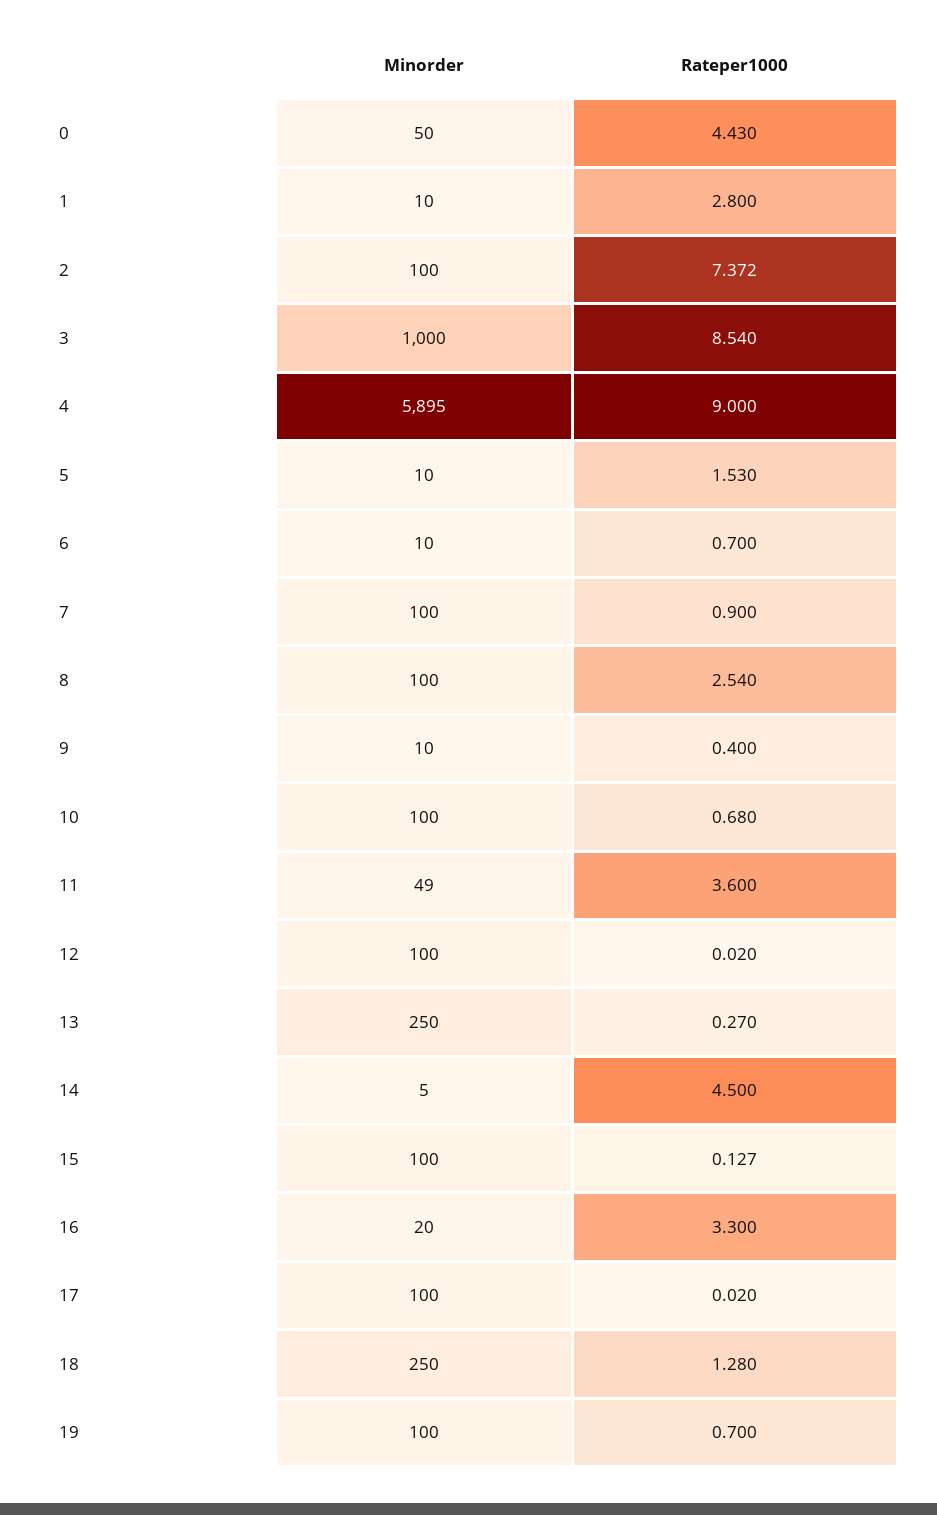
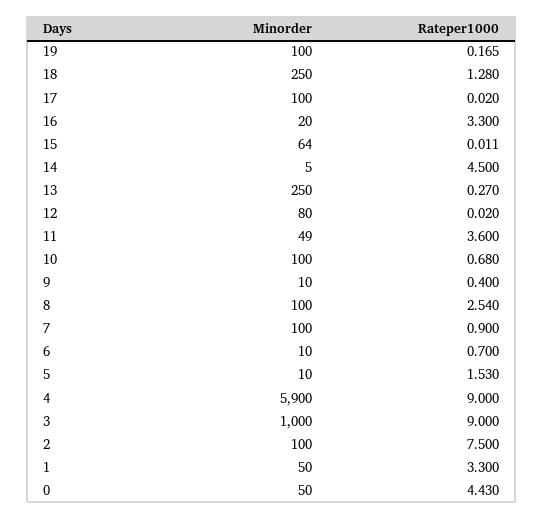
  {
    "Minorder": {
      "0": 50,
-     "1": 10,
+     "1": 50,
      "2": 100,
      "3": 1000,
-     "4": 5895,
+     "4": 5900,
      "5": 10,
      "6": 10,
      "7": 100,
      "8": 100,
      "9": 10,
      "10": 100,
      "11": 49,
-     "12": 100,
+     "12": 80,
      "13": 250,
      "14": 5,
-     "15": 100,
+     "15": 64,
      "16": 20,
      "17": 100,
      "18": 250,
      "19": 100
    },
    "Rateper1000": {
      "0": 4.43,
-     "1": 2.8,
+     "1": 3.3,
-     "2": 7.372,
+     "2": 7.5,
-     "3": 8.54,
+     "3": 9,
      "4": 9,
      "5": 1.53,
      "6": 0.7,
      "7": 0.9,
      "8": 2.54,
      "9": 0.4,
      "10": 0.68,
      "11": 3.6,
      "12": 0.02,
      "13": 0.27,
      "14": 4.5,
-     "15": 0.127,
+     "15": 0.011,
      "16": 3.3,
      "17": 0.02,
      "18": 1.28,
-     "19": 0.7
+     "19": 0.165
    }
  }

